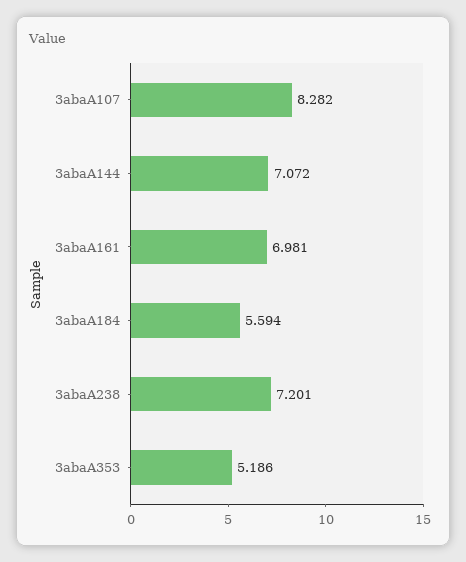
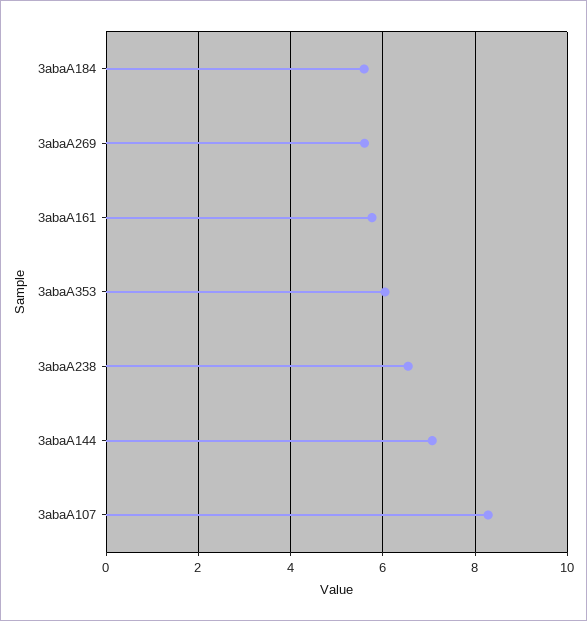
  {
    "3abaA107": 8.282,
    "3abaA144": 7.072,
-   "3abaA161": 6.981,
+   "3abaA161": 5.8,
    "3abaA184": 5.594,
-   "3abaA238": 7.201,
+   "3abaA238": 6.6,
-   "3abaA353": 5.186
+   "3abaA353": 6,
+   "3abaA269": 5.6
  }

